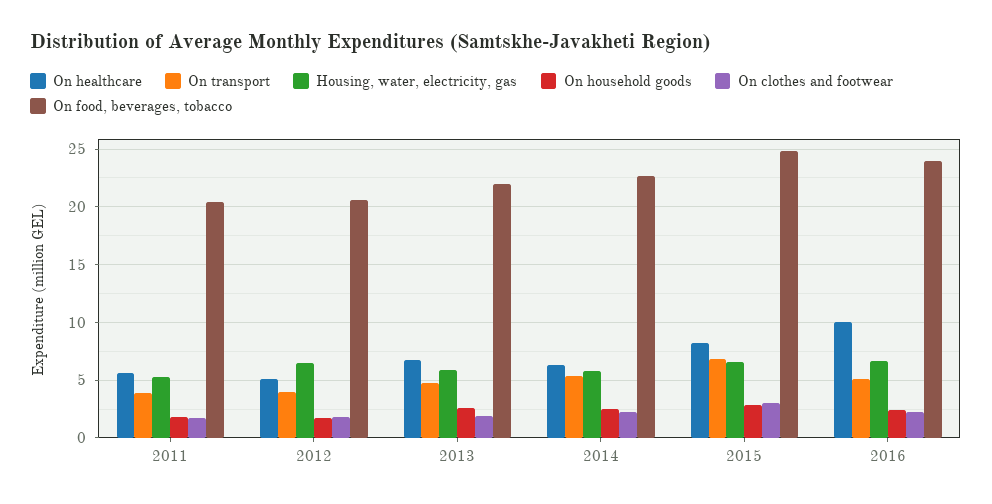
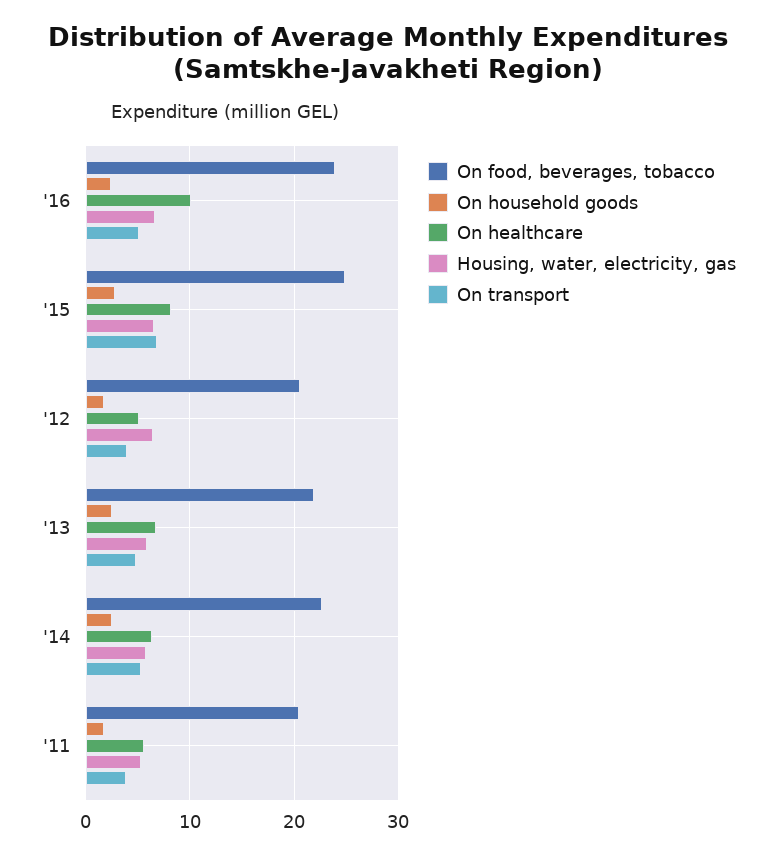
  {
    "On healthcare": {
      "2011": 6,
      "2012": 5,
      "2013": 7,
      "2014": 6,
      "2015": 8,
      "2016": 10
    },
    "On transport": {
      "2011": 4,
      "2012": 4,
      "2013": 5,
      "2014": 5,
      "2015": 7,
      "2016": 5
    },
    "Housing, water, electricity, gas": {
      "2011": 5,
      "2012": 6,
      "2013": 6,
      "2014": 6,
      "2015": 7,
      "2016": 7
    },
    "On household goods": {
      "2011": 2,
      "2012": 2,
      "2013": 3,
      "2014": 2,
      "2015": 3,
      "2016": 2
    },
-   "On clothes and footwear": {
-     "2011": 2,
-     "2012": 2,
-     "2013": 2,
-     "2014": 2,
-     "2015": 3,
-     "2016": 2
-   },
    "On food, beverages, tobacco": {
      "2011": 20,
      "2012": 21,
      "2013": 22,
      "2014": 23,
      "2015": 25,
      "2016": 24
    }
  }

